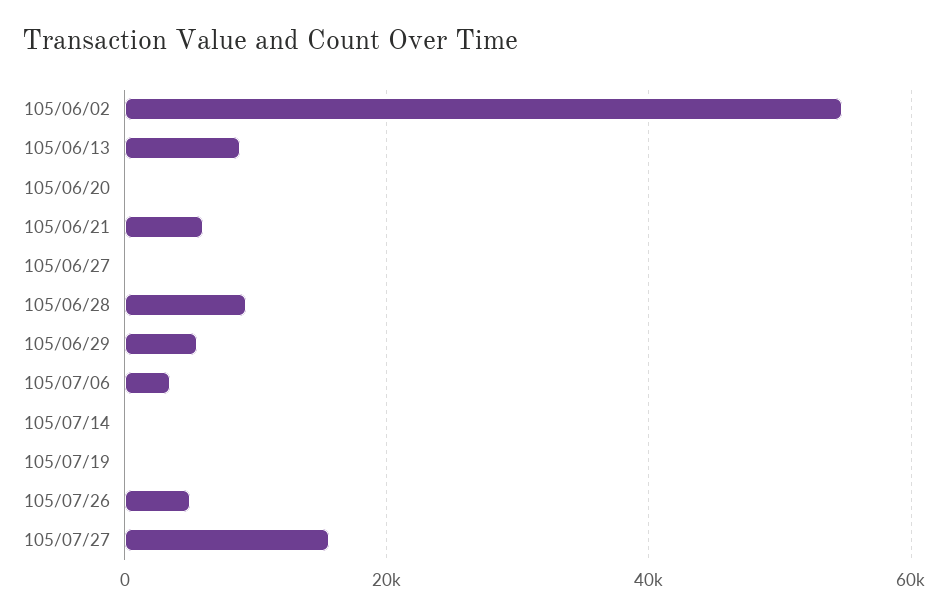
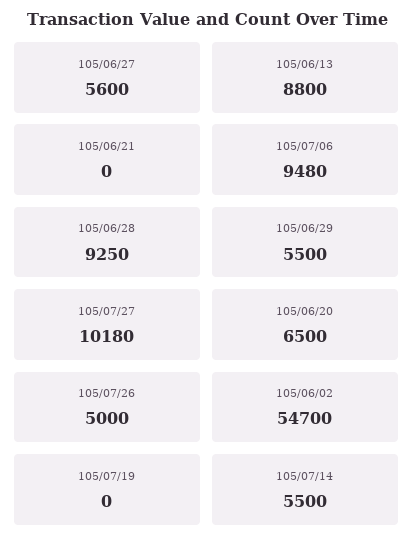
  {
    "105/06/02": 54700,
    "105/06/13": 8800,
-   "105/06/20": 0,
+   "105/06/20": 6500,
-   "105/06/21": 6000,
+   "105/06/21": 0,
-   "105/06/27": 0,
+   "105/06/27": 5600,
    "105/06/28": 9250,
    "105/06/29": 5500,
-   "105/07/06": 4000,
+   "105/07/06": 9480,
-   "105/07/14": 0,
+   "105/07/14": 5500,
    "105/07/19": 0,
    "105/07/26": 5000,
-   "105/07/27": 16000
+   "105/07/27": 10180
  }

